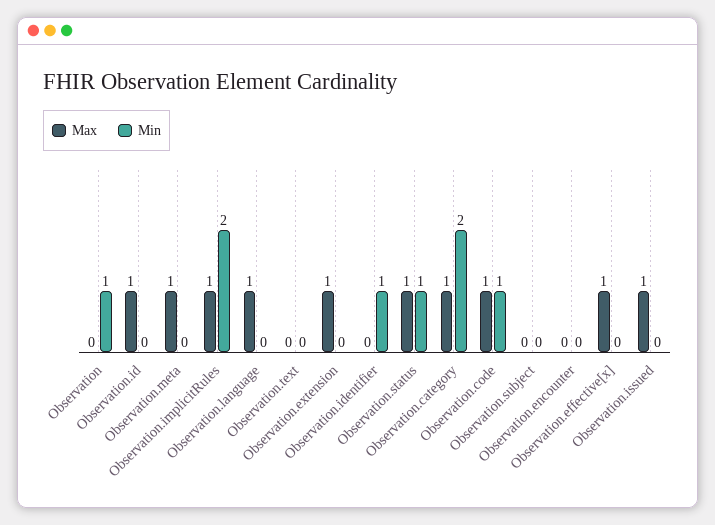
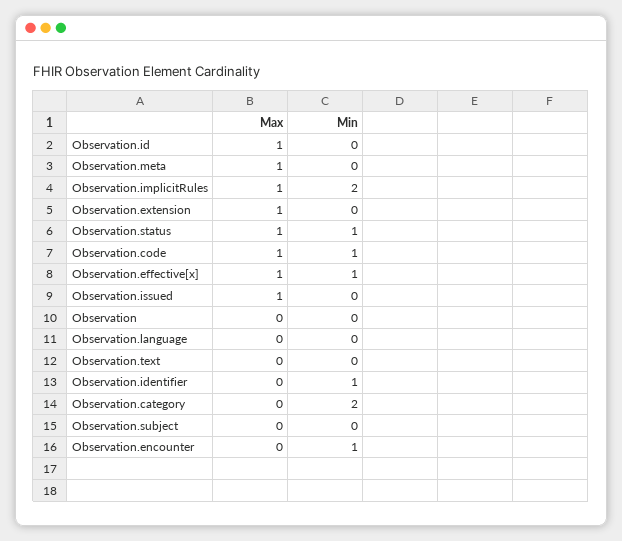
  {
    "Max": {
      "Observation": 0,
      "Observation.id": 1,
      "Observation.meta": 1,
      "Observation.implicitRules": 1,
-     "Observation.language": 1,
+     "Observation.language": 0,
      "Observation.text": 0,
      "Observation.extension": 1,
      "Observation.identifier": 0,
      "Observation.status": 1,
-     "Observation.category": 1,
+     "Observation.category": 0,
      "Observation.code": 1,
      "Observation.subject": 0,
      "Observation.encounter": 0,
      "Observation.effective[x]": 1,
      "Observation.issued": 1
    },
    "Min": {
-     "Observation": 1,
+     "Observation": 0,
      "Observation.id": 0,
      "Observation.meta": 0,
      "Observation.implicitRules": 2,
      "Observation.language": 0,
      "Observation.text": 0,
      "Observation.extension": 0,
      "Observation.identifier": 1,
      "Observation.status": 1,
      "Observation.category": 2,
      "Observation.code": 1,
      "Observation.subject": 0,
-     "Observation.encounter": 0,
+     "Observation.encounter": 1,
-     "Observation.effective[x]": 0,
+     "Observation.effective[x]": 1,
      "Observation.issued": 0
    }
  }

